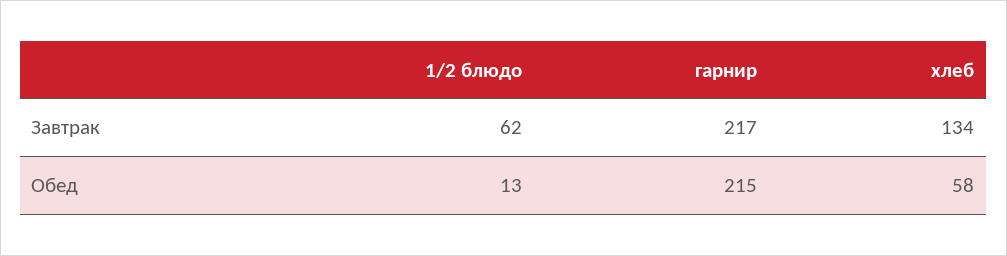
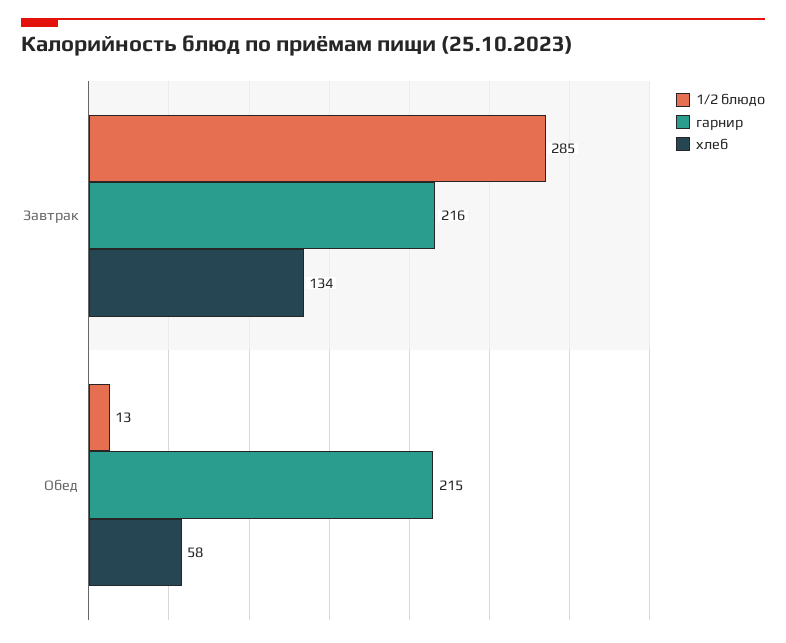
  {
    "1/2 блюдо": {
-     "Завтрак": 62,
+     "Завтрак": 285,
      "Обед": 13
    },
    "гарнир": {
-     "Завтрак": 217,
+     "Завтрак": 216,
      "Обед": 215
    },
    "хлеб": {
      "Завтрак": 134,
      "Обед": 58
    }
  }

